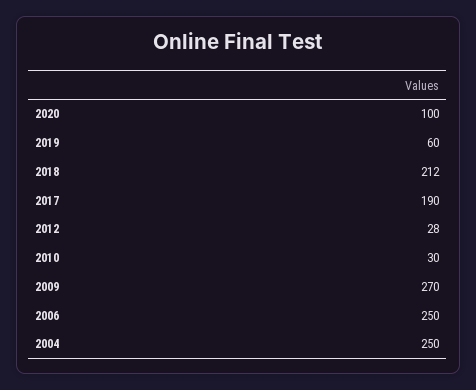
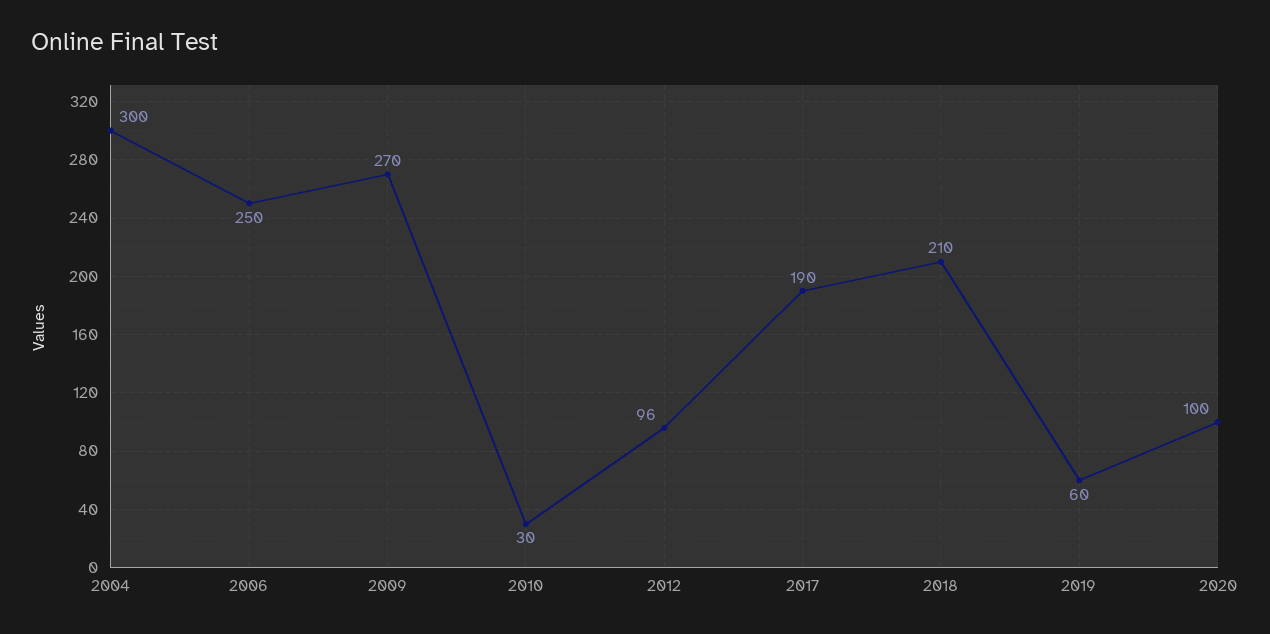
  {
    "2020": 100,
    "2019": 60,
-   "2018": 212,
+   "2018": 210,
    "2017": 190,
-   "2012": 28,
+   "2012": 96,
    "2010": 30,
    "2009": 270,
    "2006": 250,
-   "2004": 250
+   "2004": 300
  }

